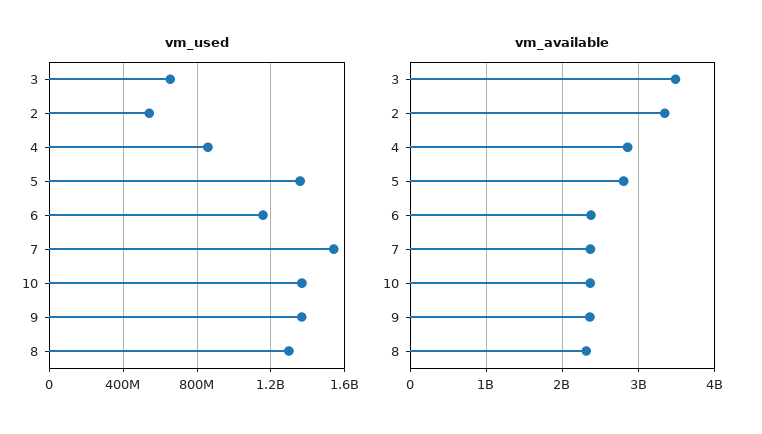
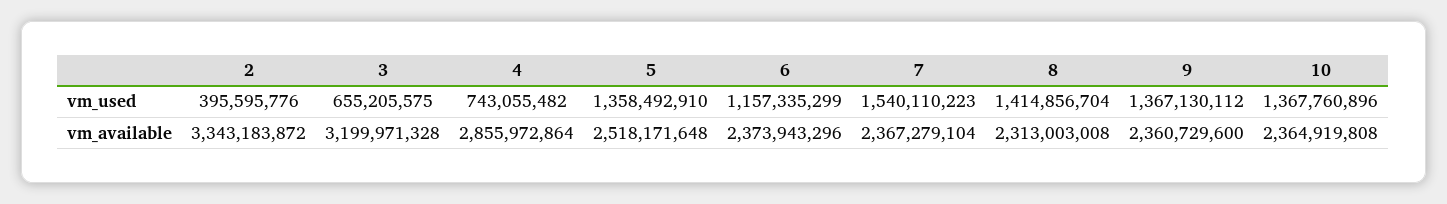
  {
    "vm_used": {
      "3": 655205575,
-     "2": 550000000,
+     "2": 395595776,
-     "4": 850000000,
+     "4": 743055482,
      "5": 1358492910,
      "6": 1157335299,
      "7": 1540110223,
      "10": 1367760896,
      "9": 1367130112,
-     "8": 1300000000
+     "8": 1414856704
    },
    "vm_available": {
-     "3": 3500000000,
+     "3": 3199971328,
      "2": 3343183872,
      "4": 2855972864,
-     "5": 2800000000,
+     "5": 2518171648,
      "6": 2373943296,
      "7": 2367279104,
      "10": 2364919808,
      "9": 2360729600,
      "8": 2313003008
    }
  }

